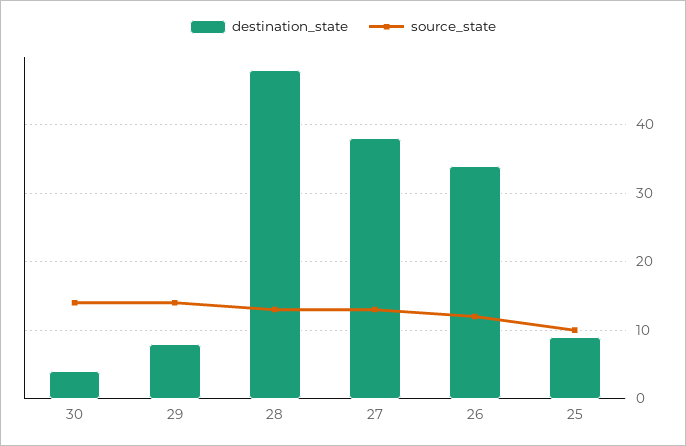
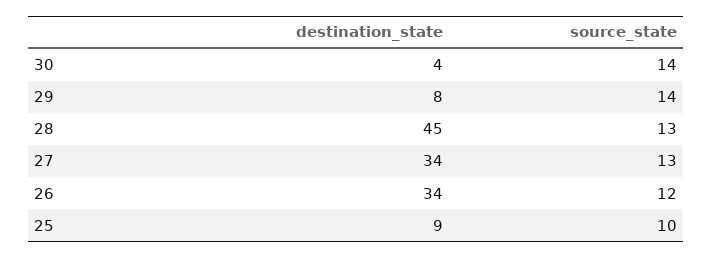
  {
    "destination_state": {
      "30": 4,
      "29": 8,
-     "28": 48,
+     "28": 45,
-     "27": 38,
+     "27": 34,
      "26": 34,
      "25": 9
    },
    "source_state": {
      "30": 14,
      "29": 14,
      "28": 13,
      "27": 13,
      "26": 12,
      "25": 10
    }
  }

